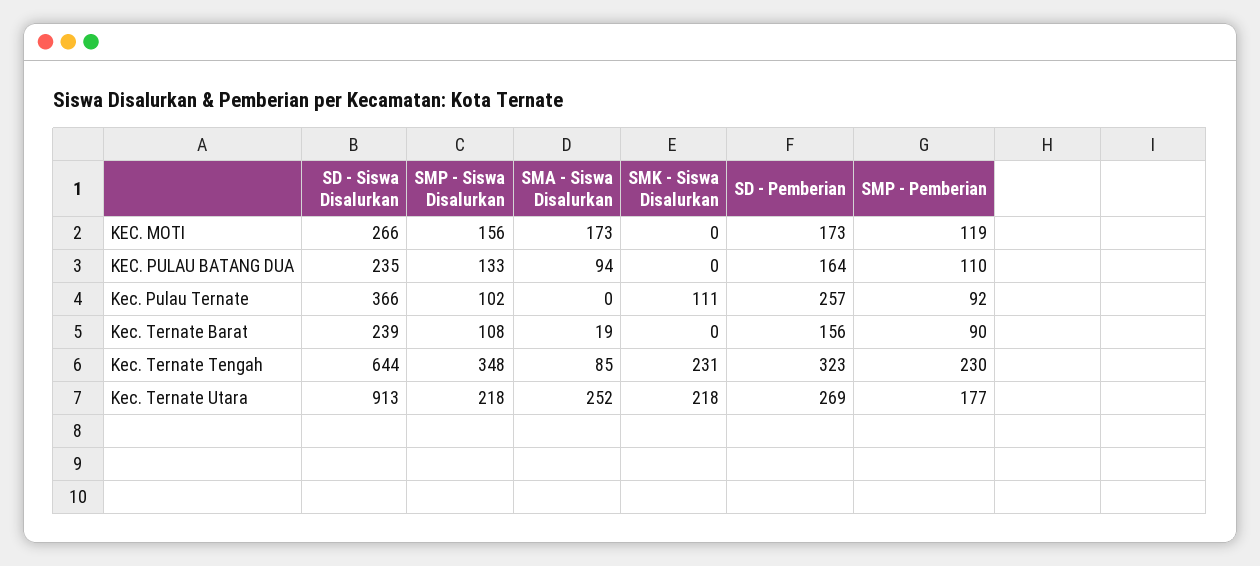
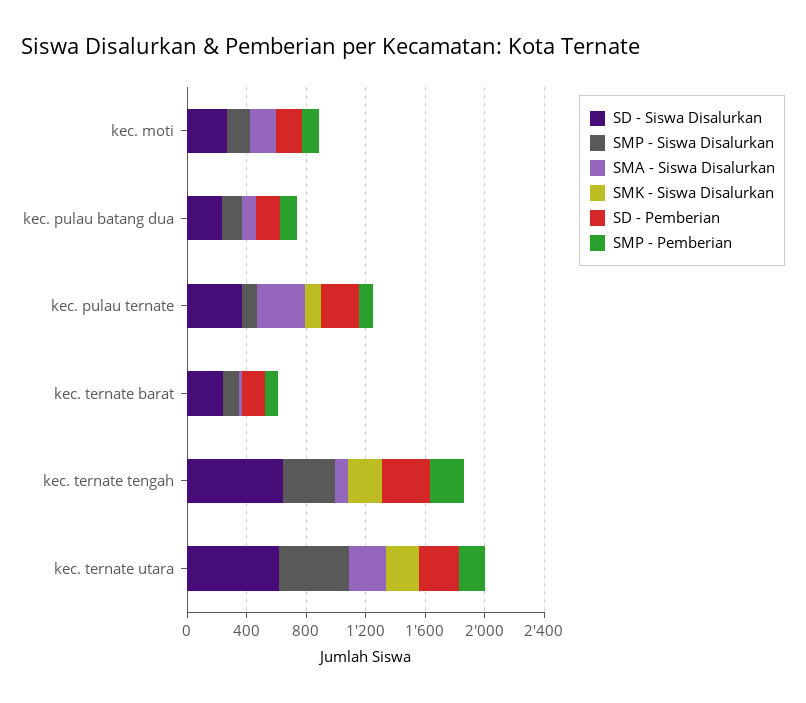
  {
    "SD - Siswa Disalurkan": {
      "KEC. MOTI": 266,
      "KEC. PULAU BATANG DUA": 235,
      "Kec. Pulau Ternate": 366,
      "Kec. Ternate Barat": 239,
      "Kec. Ternate Tengah": 644,
-     "Kec. Ternate Utara": 913
+     "Kec. Ternate Utara": 600
    },
    "SMP - Siswa Disalurkan": {
      "KEC. MOTI": 156,
      "KEC. PULAU BATANG DUA": 133,
      "Kec. Pulau Ternate": 102,
      "Kec. Ternate Barat": 108,
      "Kec. Ternate Tengah": 348,
-     "Kec. Ternate Utara": 218
+     "Kec. Ternate Utara": 500
    },
    "SMA - Siswa Disalurkan": {
      "KEC. MOTI": 173,
      "KEC. PULAU BATANG DUA": 94,
-     "Kec. Pulau Ternate": 0,
+     "Kec. Pulau Ternate": 300,
      "Kec. Ternate Barat": 19,
      "Kec. Ternate Tengah": 85,
      "Kec. Ternate Utara": 252
    },
    "SMK - Siswa Disalurkan": {
      "KEC. MOTI": 0,
      "KEC. PULAU BATANG DUA": 0,
      "Kec. Pulau Ternate": 111,
      "Kec. Ternate Barat": 0,
      "Kec. Ternate Tengah": 231,
      "Kec. Ternate Utara": 218
    },
    "SD - Pemberian": {
      "KEC. MOTI": 173,
      "KEC. PULAU BATANG DUA": 164,
      "Kec. Pulau Ternate": 257,
      "Kec. Ternate Barat": 156,
      "Kec. Ternate Tengah": 323,
      "Kec. Ternate Utara": 269
    },
    "SMP - Pemberian": {
      "KEC. MOTI": 119,
      "KEC. PULAU BATANG DUA": 110,
      "Kec. Pulau Ternate": 92,
      "Kec. Ternate Barat": 90,
      "Kec. Ternate Tengah": 230,
      "Kec. Ternate Utara": 177
    }
  }

